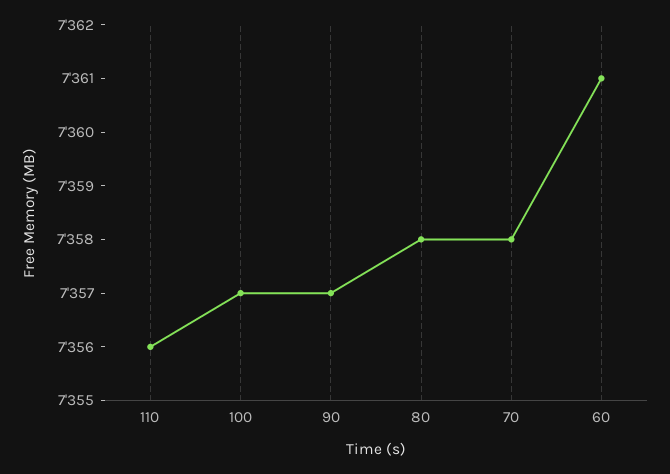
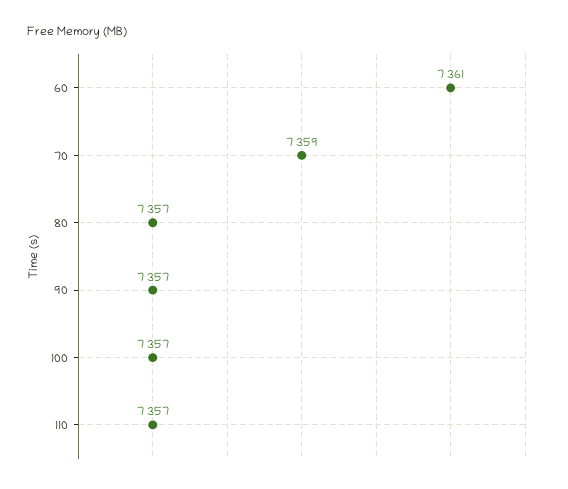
  {
-   "110": 7356,
+   "110": 7357,
    "100": 7357,
    "90": 7357,
-   "80": 7358,
+   "80": 7357,
-   "70": 7358,
+   "70": 7359,
    "60": 7361
  }

